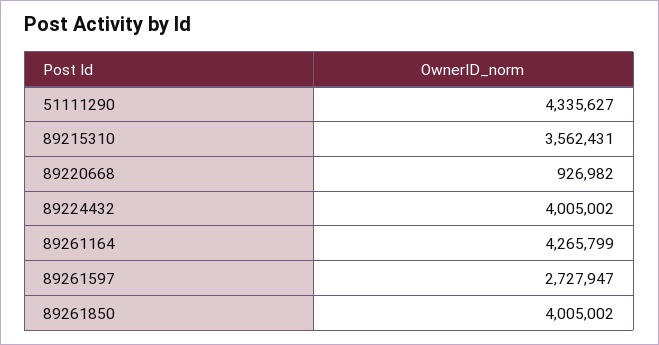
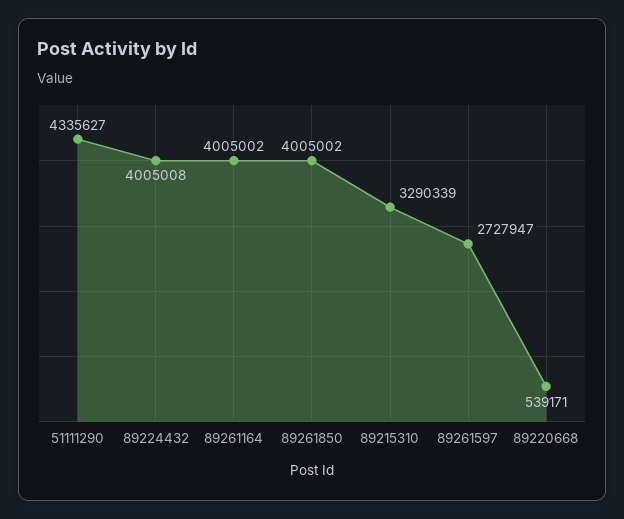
  {
    "51111290": 4335627,
-   "89215310": 3562431,
+   "89215310": 3290339,
-   "89220668": 926982,
+   "89220668": 539171,
-   "89224432": 4005002,
+   "89224432": 4005008,
-   "89261164": 4265799,
+   "89261164": 4005002,
    "89261597": 2727947,
    "89261850": 4005002
  }

